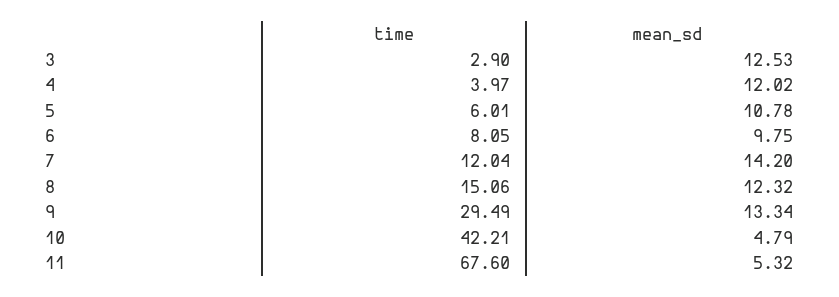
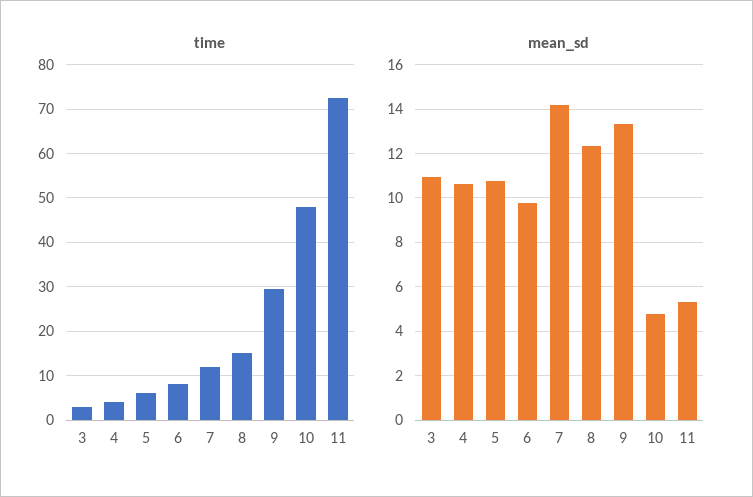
  {
    "time": {
      "3": 2.9,
      "4": 3.97,
      "5": 6.01,
      "6": 8.05,
      "7": 12.04,
      "8": 15.06,
      "9": 29.49,
-     "10": 42.21,
+     "10": 48,
-     "11": 67.6
+     "11": 72
    },
    "mean_sd": {
-     "3": 12.53,
+     "3": 11,
-     "4": 12.02,
+     "4": 10.5,
      "5": 10.78,
      "6": 9.75,
      "7": 14.2,
      "8": 12.32,
      "9": 13.34,
      "10": 4.79,
      "11": 5.32
    }
  }

